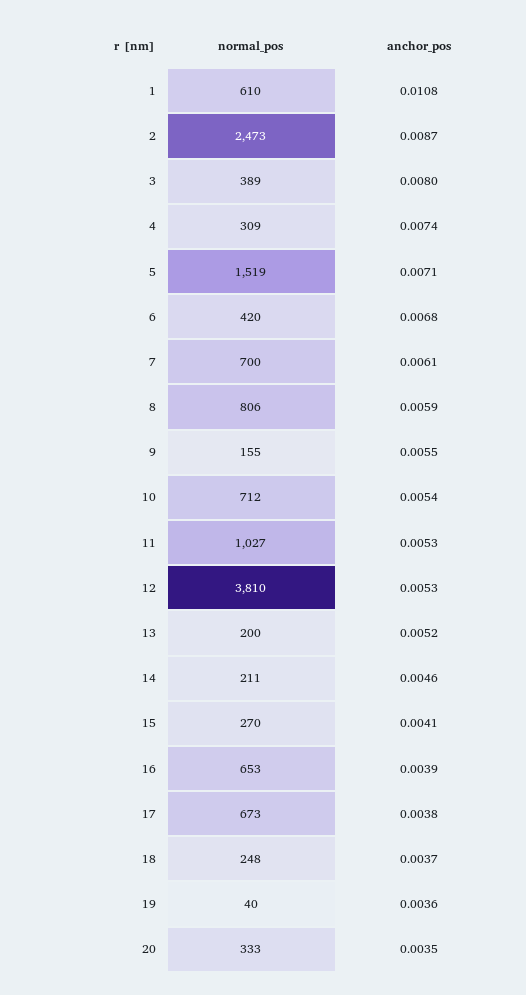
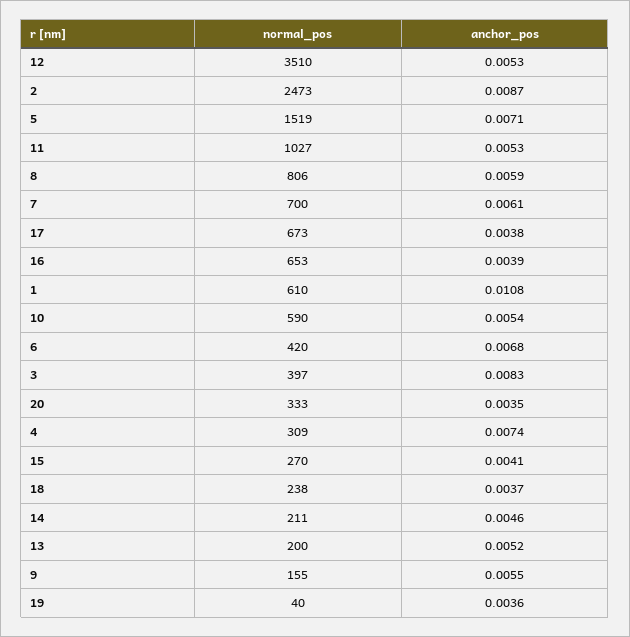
  {
    "normal_pos": {
      "1": 610,
      "2": 2473,
-     "3": 389,
+     "3": 397,
      "4": 309,
      "5": 1519,
      "6": 420,
      "7": 700,
      "8": 806,
      "9": 155,
-     "10": 712,
+     "10": 590,
      "11": 1027,
-     "12": 3810,
+     "12": 3510,
      "13": 200,
      "14": 211,
      "15": 270,
      "16": 653,
      "17": 673,
-     "18": 248,
+     "18": 238,
      "19": 40,
      "20": 333
    },
    "anchor_pos": {
      "1": 0.0108,
      "2": 0.0087,
-     "3": 0.008,
+     "3": 0.0083,
      "4": 0.0074,
      "5": 0.0071,
      "6": 0.0068,
      "7": 0.0061,
      "8": 0.0059,
      "9": 0.0055,
      "10": 0.0054,
      "11": 0.0053,
      "12": 0.0053,
      "13": 0.0052,
      "14": 0.0046,
      "15": 0.0041,
      "16": 0.0039,
      "17": 0.0038,
      "18": 0.0037,
      "19": 0.0036,
      "20": 0.0035
    }
  }

